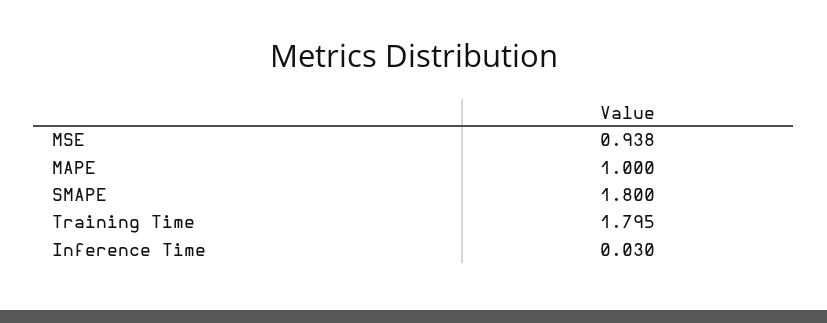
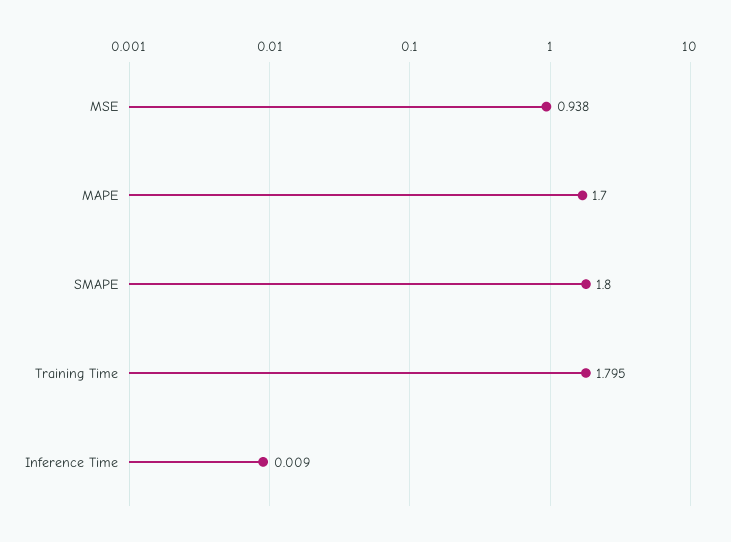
  {
    "MSE": 0.938,
-   "MAPE": 1,
+   "MAPE": 1.7,
    "SMAPE": 1.8,
    "Training Time": 1.795,
-   "Inference Time": 0.03
+   "Inference Time": 0.009
  }

